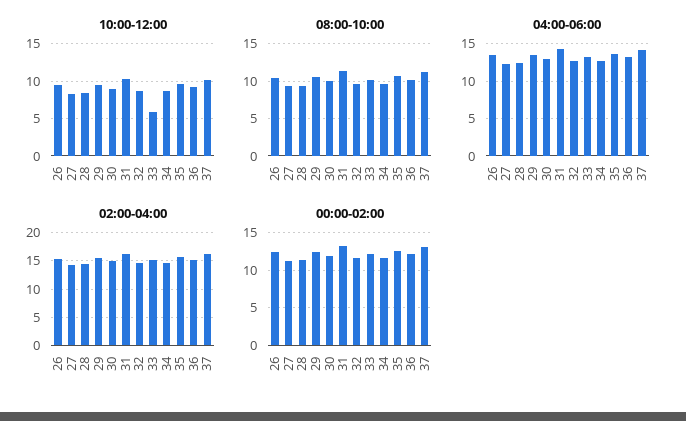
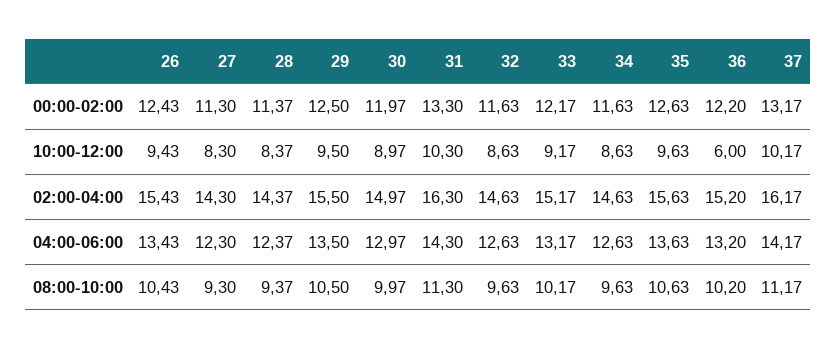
  {
    "10:00-12:00": {
      "26": 9.43,
      "27": 8.3,
      "28": 8.37,
      "29": 9.5,
      "30": 8.97,
      "31": 10.3,
      "32": 8.63,
-     "33": 6,
+     "33": 9.17,
      "34": 8.63,
      "35": 9.63,
-     "36": 9,
+     "36": 6,
      "37": 10.17
    },
    "08:00-10:00": {
      "26": 10.43,
      "27": 9.3,
      "28": 9.37,
      "29": 10.5,
      "30": 9.97,
      "31": 11.3,
      "32": 9.63,
      "33": 10.17,
      "34": 9.63,
      "35": 10.63,
      "36": 10.2,
      "37": 11.17
    },
    "04:00-06:00": {
      "26": 13.43,
      "27": 12.3,
      "28": 12.37,
      "29": 13.5,
      "30": 12.97,
      "31": 14.3,
      "32": 12.63,
      "33": 13.17,
      "34": 12.63,
      "35": 13.63,
      "36": 13.2,
      "37": 14.17
    },
    "02:00-04:00": {
      "26": 15.43,
      "27": 14.3,
      "28": 14.37,
      "29": 15.5,
      "30": 14.97,
      "31": 16.3,
      "32": 14.63,
      "33": 15.17,
      "34": 14.63,
      "35": 15.63,
      "36": 15.2,
      "37": 16.17
    },
    "00:00-02:00": {
      "26": 12.43,
      "27": 11.3,
      "28": 11.37,
      "29": 12.5,
      "30": 11.97,
      "31": 13.3,
      "32": 11.63,
      "33": 12.17,
      "34": 11.63,
      "35": 12.63,
      "36": 12.2,
      "37": 13.17
    }
  }

